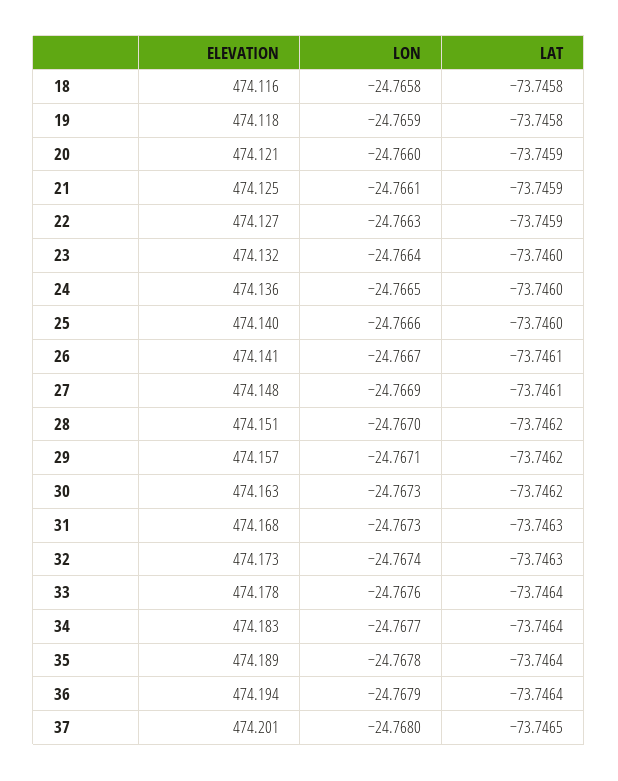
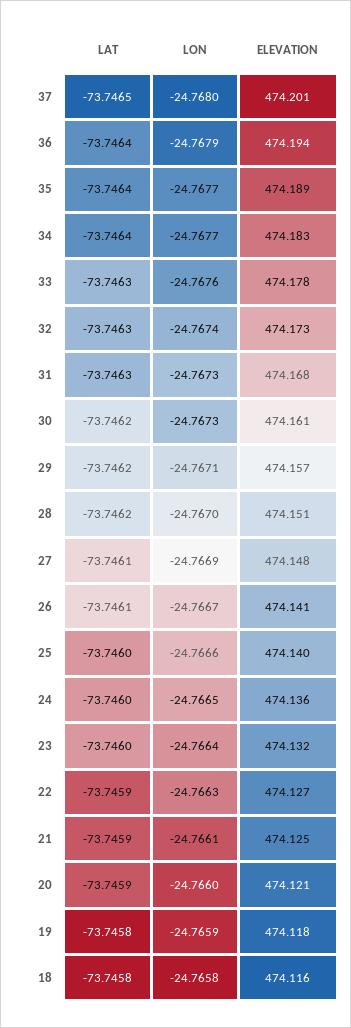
  {
    "ELEVATION": {
      "18": 474.116,
      "19": 474.118,
      "20": 474.121,
      "21": 474.125,
      "22": 474.127,
      "23": 474.132,
      "24": 474.136,
      "25": 474.14,
      "26": 474.141,
      "27": 474.148,
      "28": 474.151,
      "29": 474.157,
-     "30": 474.163,
+     "30": 474.161,
      "31": 474.168,
      "32": 474.173,
      "33": 474.178,
      "34": 474.183,
      "35": 474.189,
      "36": 474.194,
      "37": 474.201
    },
    "LON": {
      "18": -24.7658,
      "19": -24.7659,
      "20": -24.766,
      "21": -24.7661,
      "22": -24.7663,
      "23": -24.7664,
      "24": -24.7665,
      "25": -24.7666,
      "26": -24.7667,
      "27": -24.7669,
      "28": -24.767,
      "29": -24.7671,
      "30": -24.7673,
      "31": -24.7673,
      "32": -24.7674,
      "33": -24.7676,
      "34": -24.7677,
-     "35": -24.7678,
+     "35": -24.7677,
      "36": -24.7679,
      "37": -24.768
    },
    "LAT": {
      "18": -73.7458,
      "19": -73.7458,
      "20": -73.7459,
      "21": -73.7459,
      "22": -73.7459,
      "23": -73.746,
      "24": -73.746,
      "25": -73.746,
      "26": -73.7461,
      "27": -73.7461,
      "28": -73.7462,
      "29": -73.7462,
      "30": -73.7462,
      "31": -73.7463,
      "32": -73.7463,
-     "33": -73.7464,
+     "33": -73.7463,
      "34": -73.7464,
      "35": -73.7464,
      "36": -73.7464,
      "37": -73.7465
    }
  }

